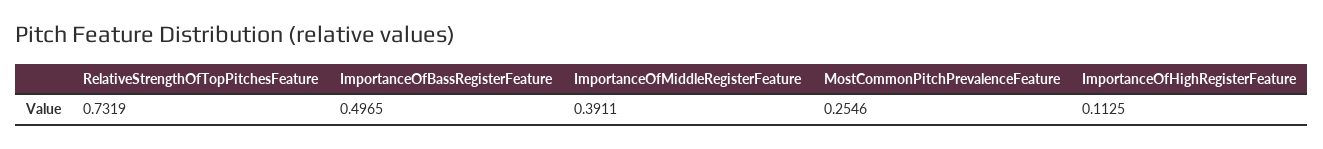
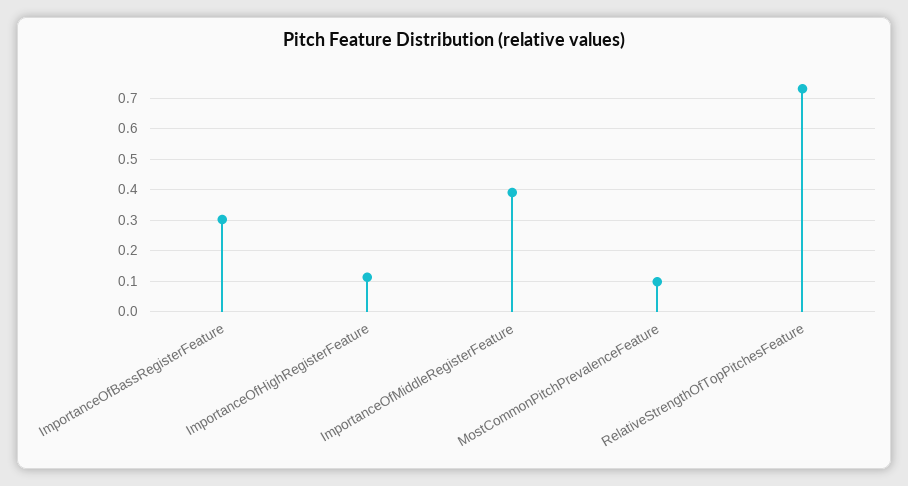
  {
    "RelativeStrengthOfTopPitchesFeature": 0.7319,
-   "ImportanceOfBassRegisterFeature": 0.4965,
+   "ImportanceOfBassRegisterFeature": 0.3,
    "ImportanceOfMiddleRegisterFeature": 0.3911,
-   "MostCommonPitchPrevalenceFeature": 0.2546,
+   "MostCommonPitchPrevalenceFeature": 0.1,
    "ImportanceOfHighRegisterFeature": 0.1125
  }

